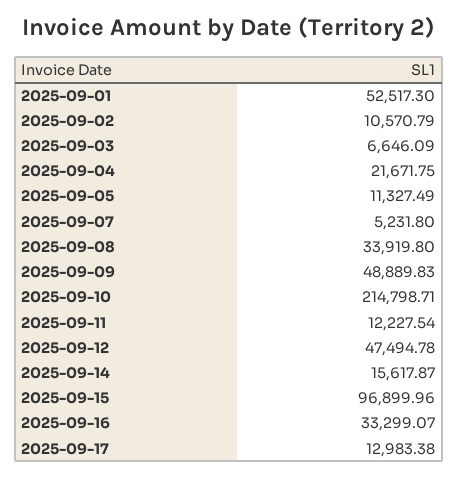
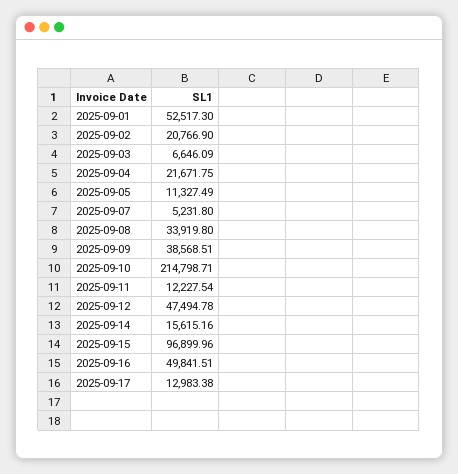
  {
    "2025-09-01": 52517.3,
-   "2025-09-02": 10570.79,
+   "2025-09-02": 20766.9,
    "2025-09-03": 6646.09,
    "2025-09-04": 21671.75,
    "2025-09-05": 11327.49,
    "2025-09-07": 5231.8,
    "2025-09-08": 33919.8,
-   "2025-09-09": 48889.83,
+   "2025-09-09": 38568.51,
    "2025-09-10": 214798.71,
    "2025-09-11": 12227.54,
    "2025-09-12": 47494.78,
-   "2025-09-14": 15617.87,
+   "2025-09-14": 15615.16,
    "2025-09-15": 96899.96,
-   "2025-09-16": 33299.07,
+   "2025-09-16": 49841.51,
    "2025-09-17": 12983.38
  }

